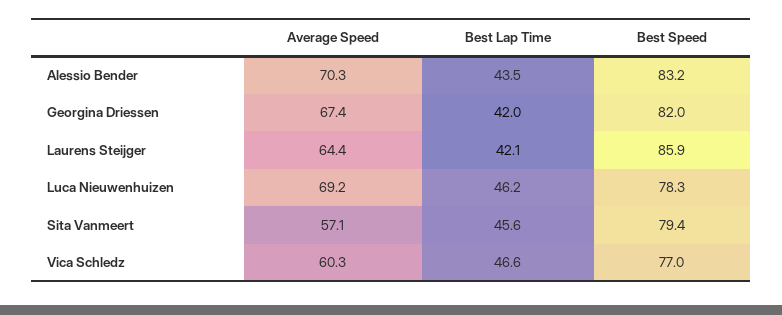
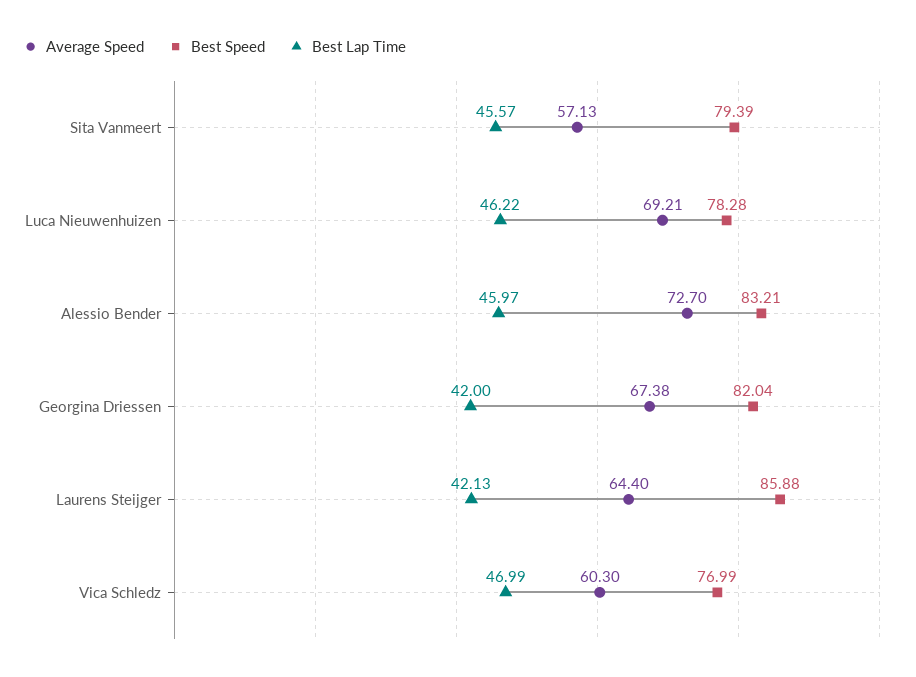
  {
    "Average Speed": {
-     "Alessio Bender": 70.3,
+     "Alessio Bender": 72.7,
      "Georgina Driessen": 67.38,
      "Laurens Steijger": 64.4,
      "Luca Nieuwenhuizen": 69.21,
      "Sita Vanmeert": 57.13,
      "Vica Schledz": 60.3
    },
    "Best Lap Time": {
-     "Alessio Bender": 43.5,
+     "Alessio Bender": 45.97,
      "Georgina Driessen": 42,
      "Laurens Steijger": 42.13,
      "Luca Nieuwenhuizen": 46.22,
      "Sita Vanmeert": 45.57,
-     "Vica Schledz": 46.6
+     "Vica Schledz": 46.99
    },
    "Best Speed": {
      "Alessio Bender": 83.21,
      "Georgina Driessen": 82.04,
      "Laurens Steijger": 85.88,
      "Luca Nieuwenhuizen": 78.28,
      "Sita Vanmeert": 79.39,
      "Vica Schledz": 76.99
    }
  }

